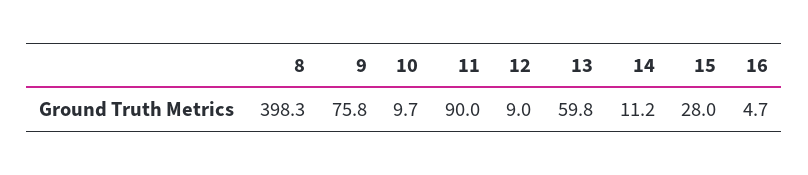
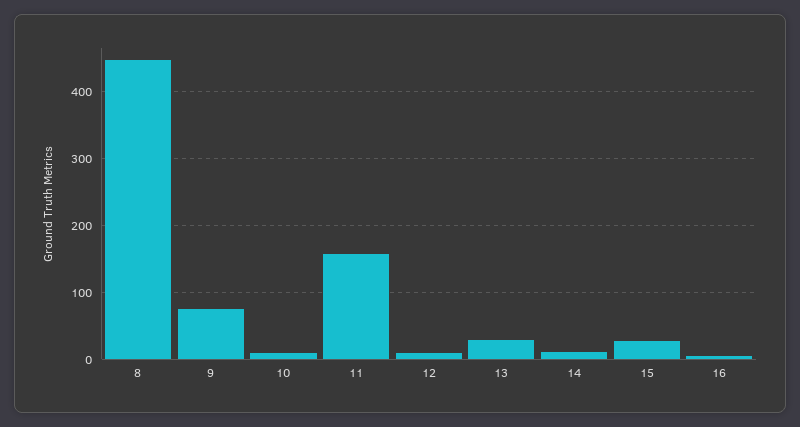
  {
-   "8": 398.3,
+   "8": 450,
    "9": 75.8,
    "10": 9.7,
-   "11": 90,
+   "11": 160,
    "12": 9,
-   "13": 59.8,
+   "13": 30,
    "14": 11.2,
    "15": 28,
    "16": 4.7
  }

